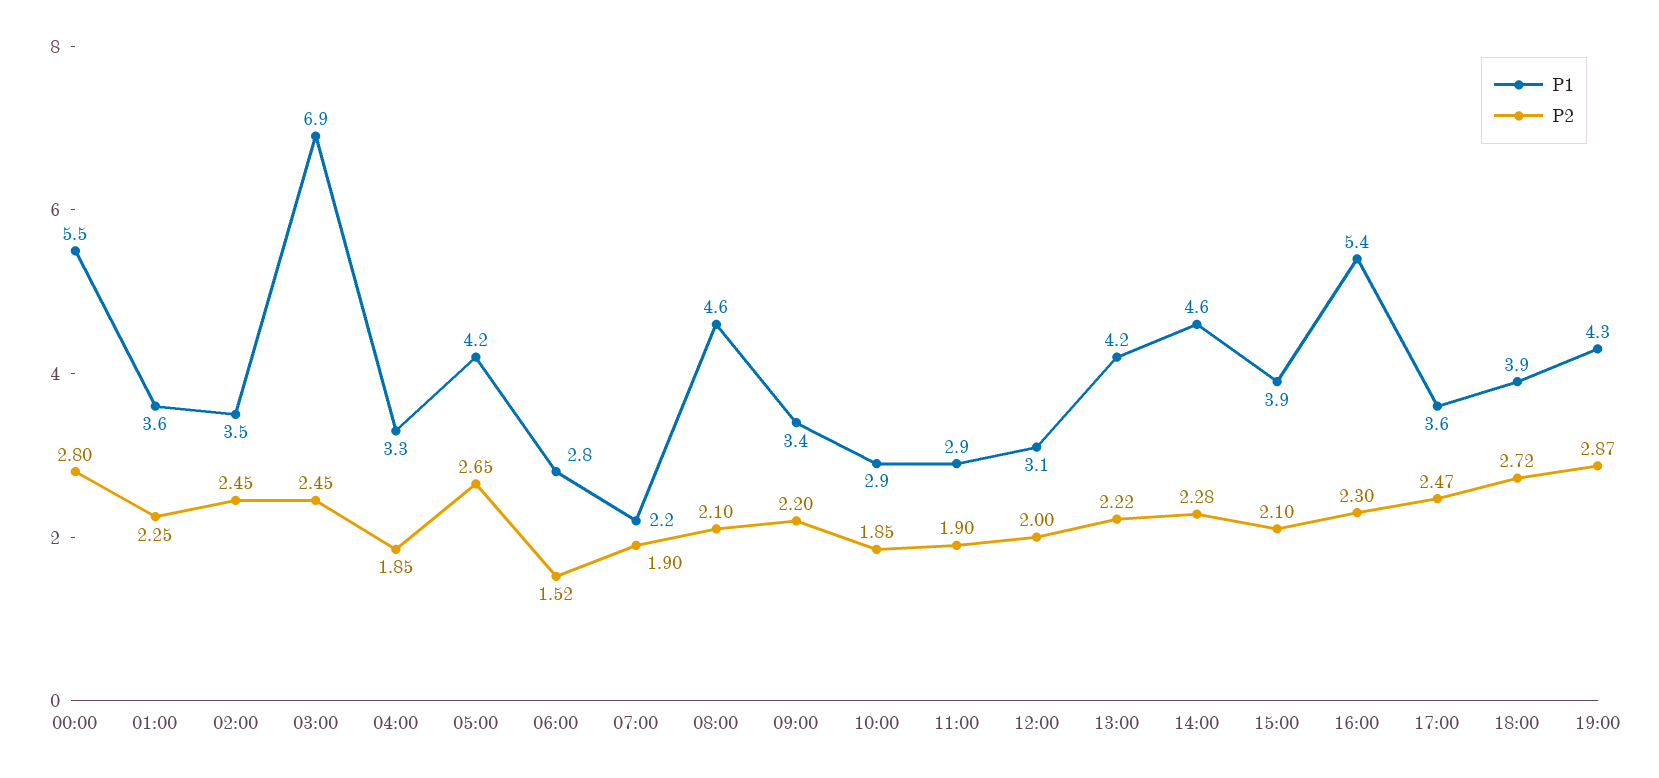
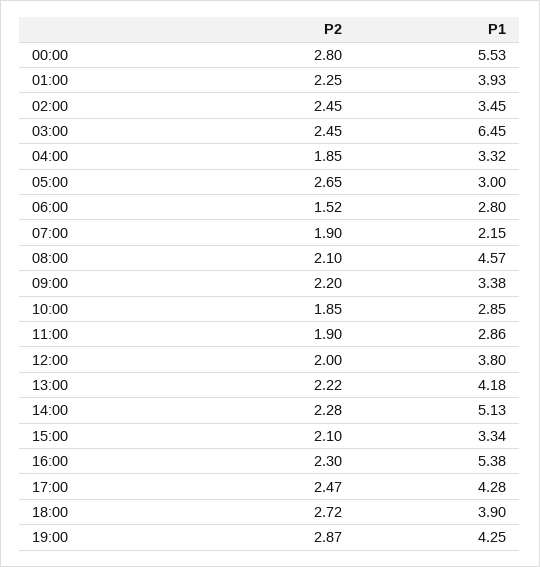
  {
    "P1": {
      "00:00": 5.53,
-     "01:00": 3.6,
+     "01:00": 3.93,
      "02:00": 3.45,
-     "03:00": 6.9,
+     "03:00": 6.45,
      "04:00": 3.32,
-     "05:00": 4.2,
+     "05:00": 3,
      "06:00": 2.8,
      "07:00": 2.15,
      "08:00": 4.57,
      "09:00": 3.38,
      "10:00": 2.85,
      "11:00": 2.86,
-     "12:00": 3.1,
+     "12:00": 3.8,
      "13:00": 4.18,
-     "14:00": 4.6,
+     "14:00": 5.13,
-     "15:00": 3.9,
+     "15:00": 3.34,
      "16:00": 5.38,
-     "17:00": 3.6,
+     "17:00": 4.28,
      "18:00": 3.9,
      "19:00": 4.25
    },
    "P2": {
      "00:00": 2.8,
      "01:00": 2.25,
      "02:00": 2.45,
      "03:00": 2.45,
      "04:00": 1.85,
      "05:00": 2.65,
      "06:00": 1.52,
      "07:00": 1.9,
      "08:00": 2.1,
      "09:00": 2.2,
      "10:00": 1.85,
      "11:00": 1.9,
      "12:00": 2,
      "13:00": 2.22,
      "14:00": 2.28,
      "15:00": 2.1,
      "16:00": 2.3,
      "17:00": 2.47,
      "18:00": 2.72,
      "19:00": 2.87
    }
  }

